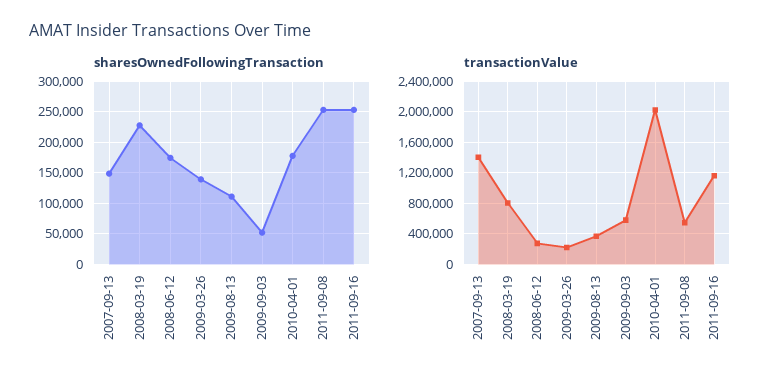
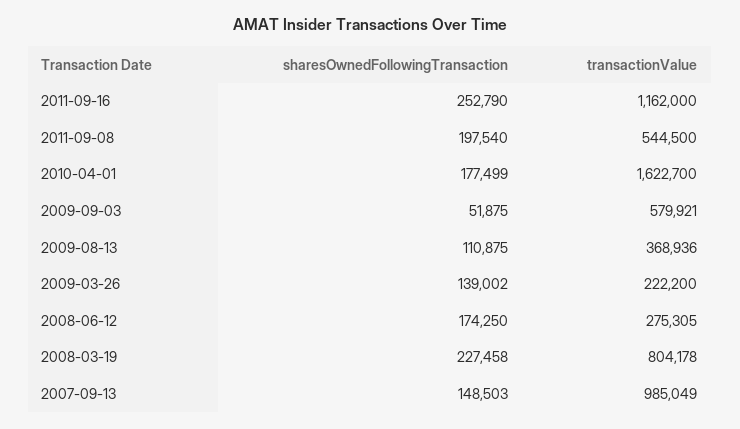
  {
    "sharesOwnedFollowingTransaction": {
      "2007-09-13": 148503,
      "2008-03-19": 227458,
      "2008-06-12": 174250,
      "2009-03-26": 139002,
      "2009-08-13": 110875,
      "2009-09-03": 51875,
      "2010-04-01": 177499,
-     "2011-09-08": 250000,
+     "2011-09-08": 197540,
      "2011-09-16": 252790
    },
    "transactionValue": {
-     "2007-09-13": 1400000,
+     "2007-09-13": 985049,
      "2008-03-19": 804178,
      "2008-06-12": 275305,
      "2009-03-26": 222200,
      "2009-08-13": 368936,
      "2009-09-03": 579921,
-     "2010-04-01": 2000000,
+     "2010-04-01": 1622700,
      "2011-09-08": 544500,
      "2011-09-16": 1162000
    }
  }

